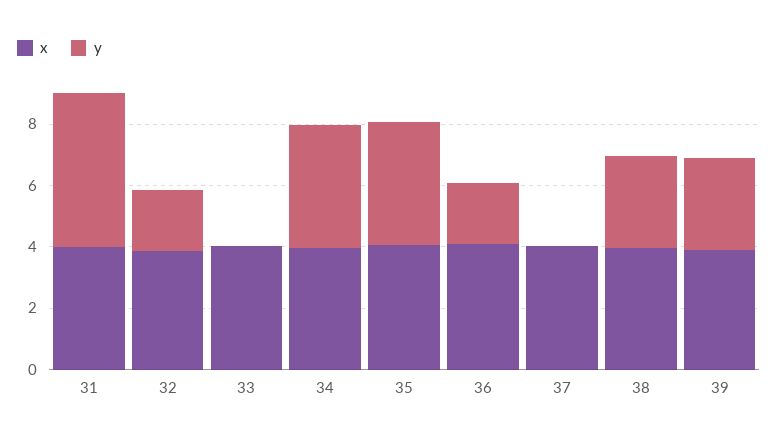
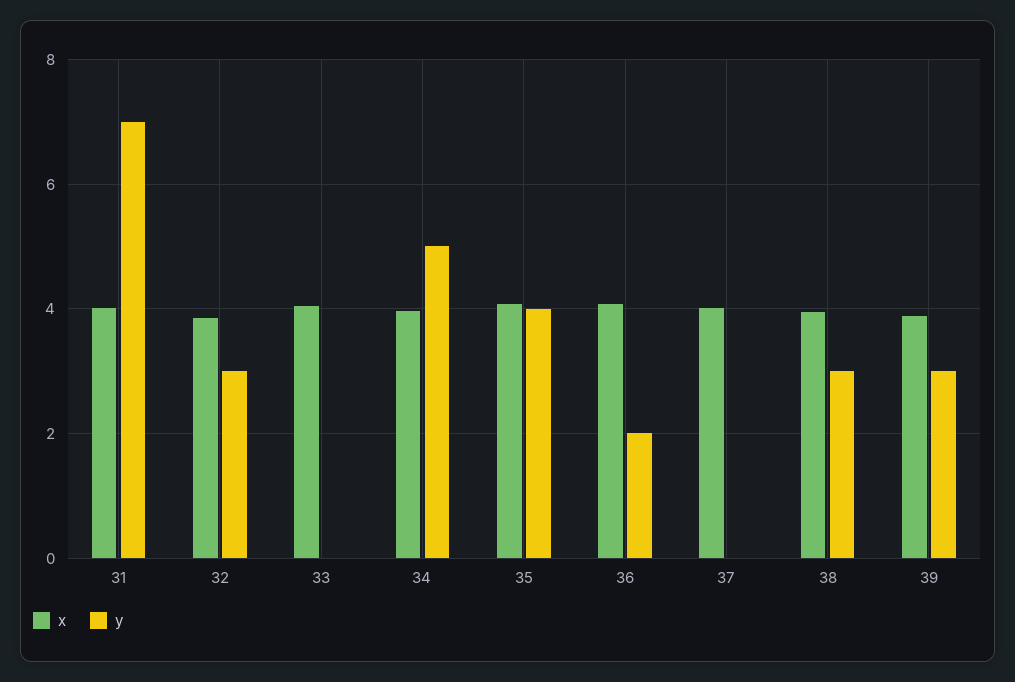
  {
    "x": {
      "31": 4,
      "32": 3.8,
      "33": 4,
      "34": 4,
      "35": 4,
      "36": 4,
      "37": 4,
      "38": 4,
      "39": 3.8
    },
    "y": {
-     "31": 5,
+     "31": 7,
-     "32": 2,
+     "32": 3,
      "33": 0,
-     "34": 4,
+     "34": 5,
      "35": 4,
      "36": 2,
      "37": 0,
      "38": 3,
      "39": 3
    }
  }

